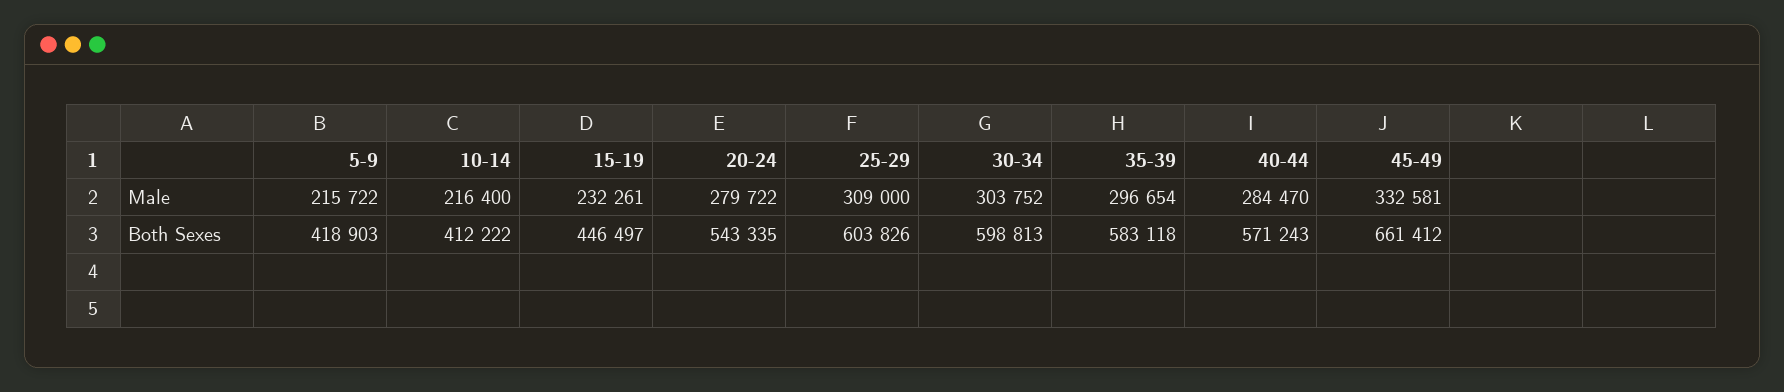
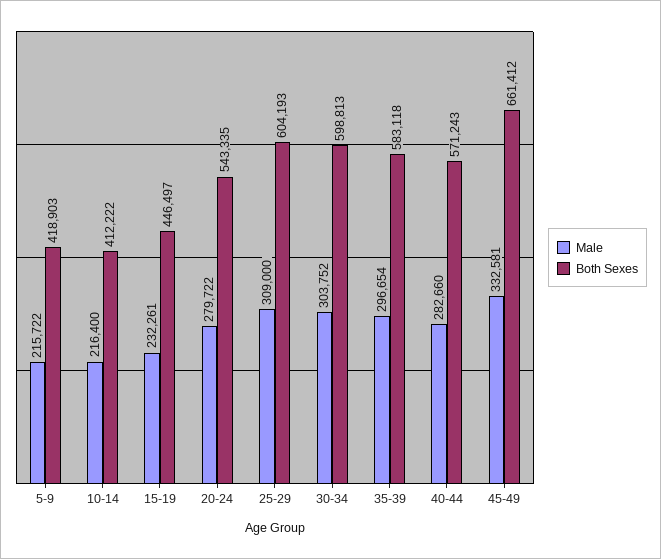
  {
    "Male": {
      "5-9": 215722,
      "10-14": 216400,
      "15-19": 232261,
      "20-24": 279722,
      "25-29": 309000,
      "30-34": 303752,
      "35-39": 296654,
-     "40-44": 284470,
+     "40-44": 282660,
      "45-49": 332581
    },
    "Both Sexes": {
      "5-9": 418903,
      "10-14": 412222,
      "15-19": 446497,
      "20-24": 543335,
-     "25-29": 603826,
+     "25-29": 604193,
      "30-34": 598813,
      "35-39": 583118,
      "40-44": 571243,
      "45-49": 661412
    }
  }

